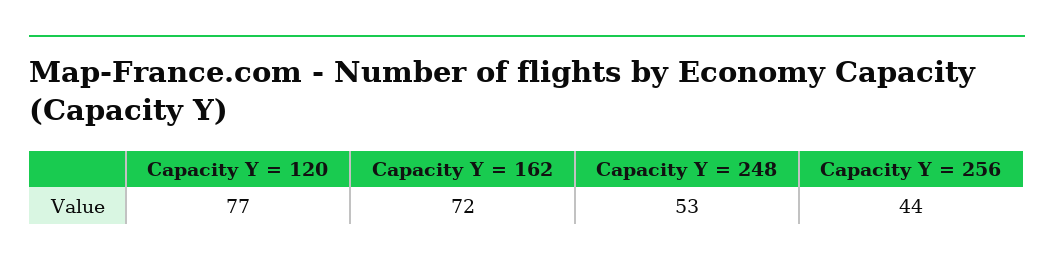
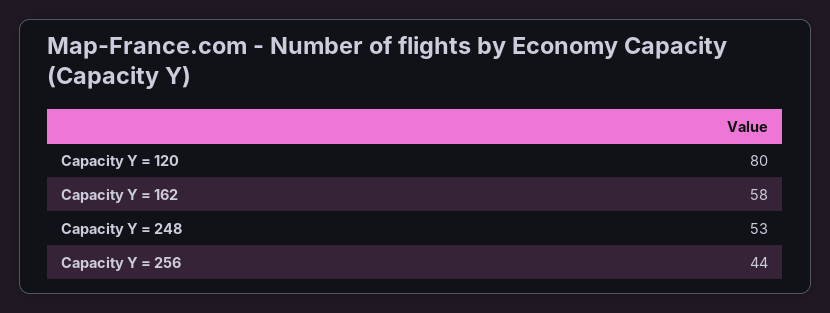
  {
-   "Capacity Y = 120": 77,
+   "Capacity Y = 120": 80,
-   "Capacity Y = 162": 72,
+   "Capacity Y = 162": 58,
    "Capacity Y = 248": 53,
    "Capacity Y = 256": 44
  }

